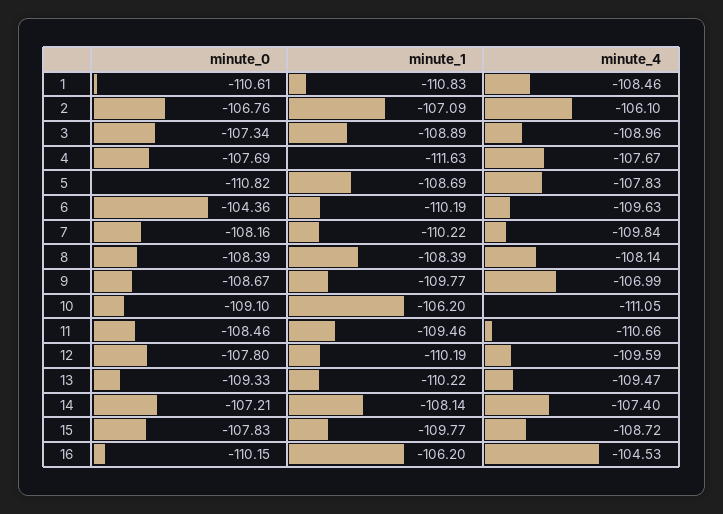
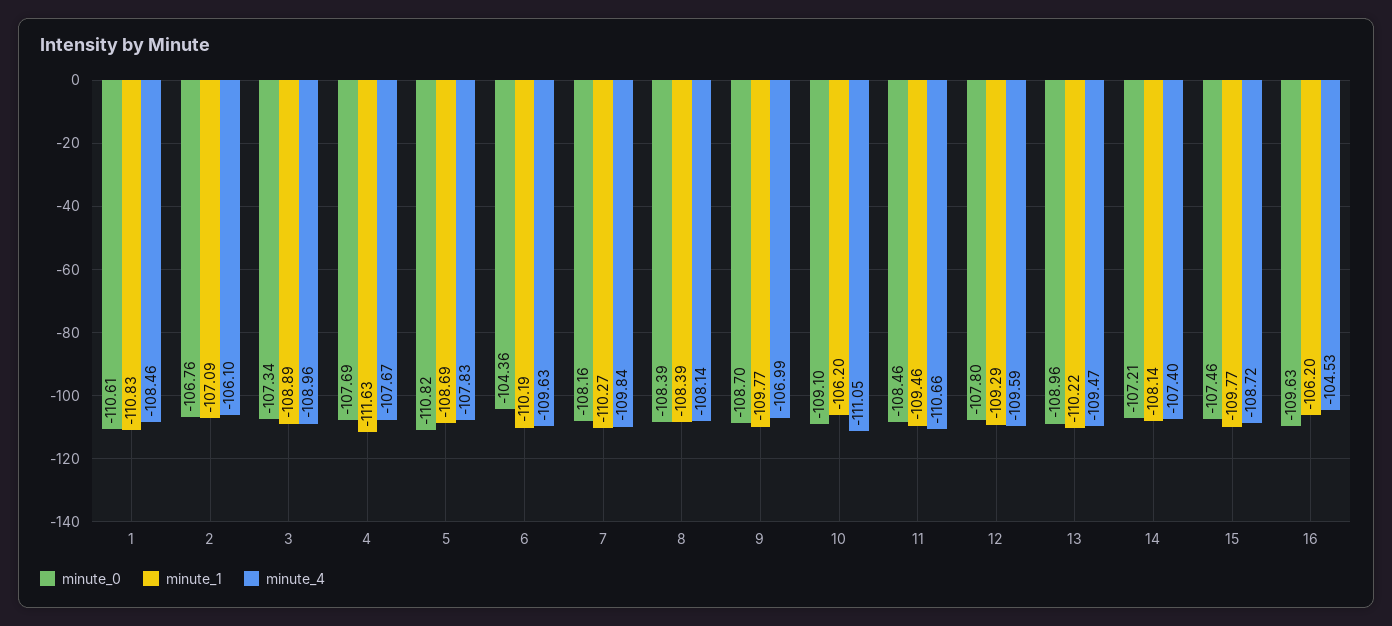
  {
    "minute_0": {
      "1": -110.61,
      "2": -106.76,
      "3": -107.34,
      "4": -107.69,
      "5": -110.82,
      "6": -104.36,
      "7": -108.16,
      "8": -108.39,
-     "9": -108.67,
+     "9": -108.7,
      "10": -109.1,
      "11": -108.46,
      "12": -107.8,
-     "13": -109.33,
+     "13": -108.96,
      "14": -107.21,
-     "15": -107.83,
+     "15": -107.46,
-     "16": -110.15
+     "16": -109.63
    },
    "minute_1": {
      "1": -110.83,
      "2": -107.09,
      "3": -108.89,
      "4": -111.63,
      "5": -108.69,
      "6": -110.19,
-     "7": -110.22,
+     "7": -110.27,
      "8": -108.39,
      "9": -109.77,
      "10": -106.2,
      "11": -109.46,
-     "12": -110.19,
+     "12": -109.29,
      "13": -110.22,
      "14": -108.14,
      "15": -109.77,
      "16": -106.2
    },
    "minute_4": {
      "1": -108.46,
      "2": -106.1,
      "3": -108.96,
      "4": -107.67,
      "5": -107.83,
      "6": -109.63,
      "7": -109.84,
      "8": -108.14,
      "9": -106.99,
      "10": -111.05,
      "11": -110.66,
      "12": -109.59,
      "13": -109.47,
      "14": -107.4,
      "15": -108.72,
      "16": -104.53
    }
  }

